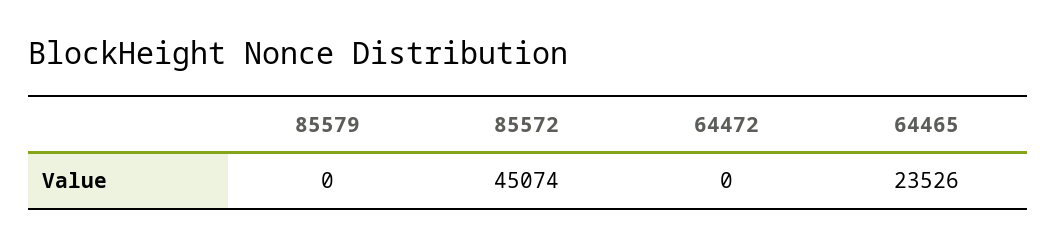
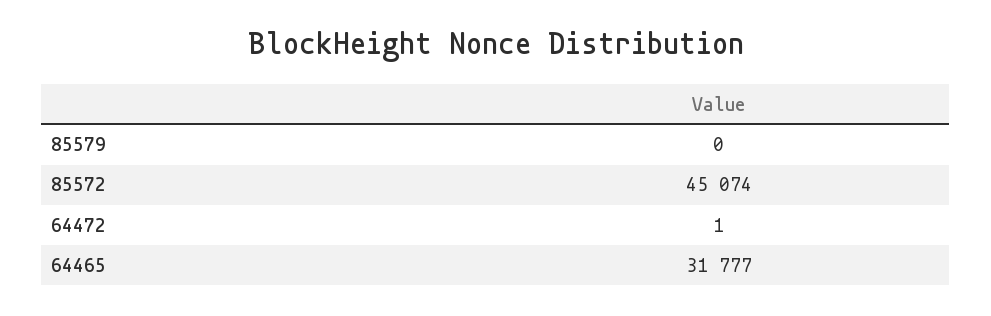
  {
    "85579": 0,
    "85572": 45074,
-   "64472": 0,
+   "64472": 1,
-   "64465": 23526
+   "64465": 31777
  }

